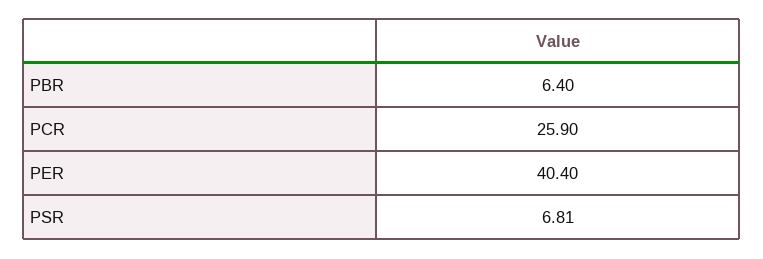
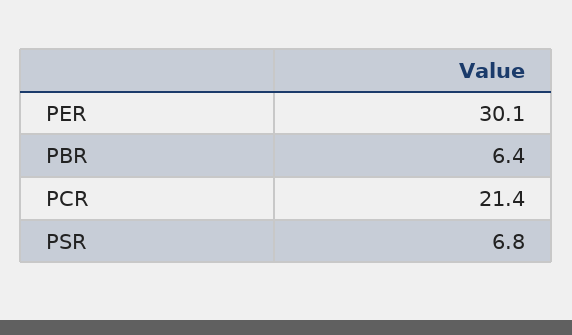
  {
    "PBR": 6.4,
-   "PCR": 25.9,
+   "PCR": 21.4,
-   "PER": 40.4,
+   "PER": 30.1,
    "PSR": 6.81
  }

